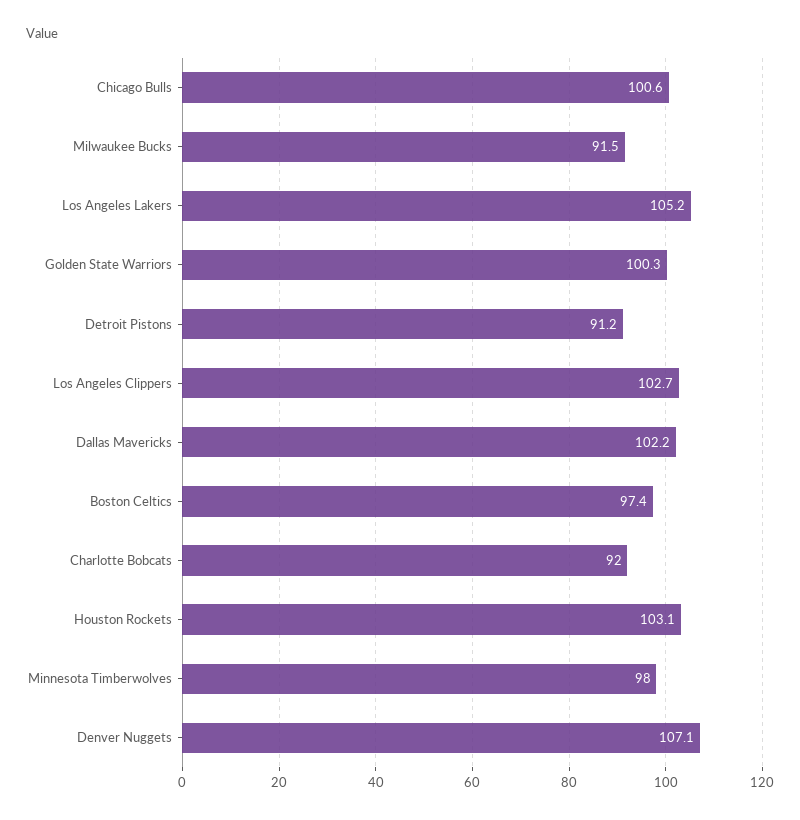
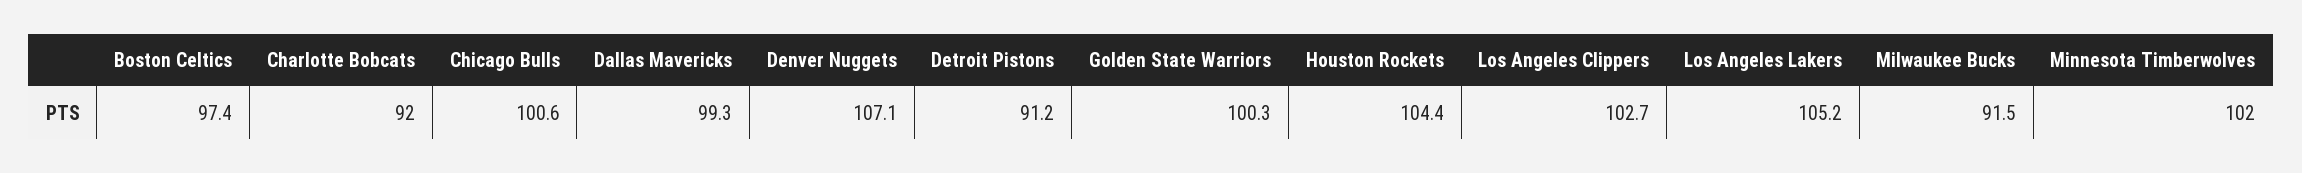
  {
    "Chicago Bulls": 100.6,
    "Milwaukee Bucks": 91.5,
    "Los Angeles Lakers": 105.2,
    "Golden State Warriors": 100.3,
    "Detroit Pistons": 91.2,
    "Los Angeles Clippers": 102.7,
-   "Dallas Mavericks": 102.2,
+   "Dallas Mavericks": 99.3,
    "Boston Celtics": 97.4,
    "Charlotte Bobcats": 92,
-   "Houston Rockets": 103.1,
+   "Houston Rockets": 104.4,
-   "Minnesota Timberwolves": 98,
+   "Minnesota Timberwolves": 102,
    "Denver Nuggets": 107.1
  }

